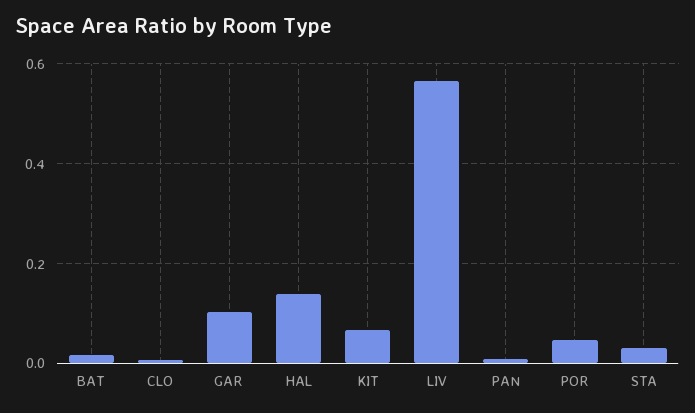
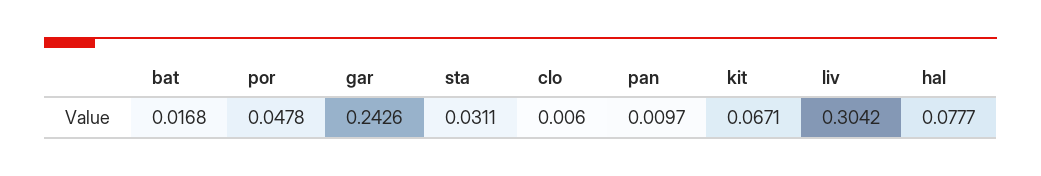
  {
    "BAT": 0.0168,
    "CLO": 0.006,
-   "GAR": 0.1,
+   "GAR": 0.2426,
-   "HAL": 0.14,
+   "HAL": 0.0777,
    "KIT": 0.0671,
-   "LIV": 0.56,
+   "LIV": 0.3042,
    "PAN": 0.0097,
    "POR": 0.0478,
    "STA": 0.0311
  }

